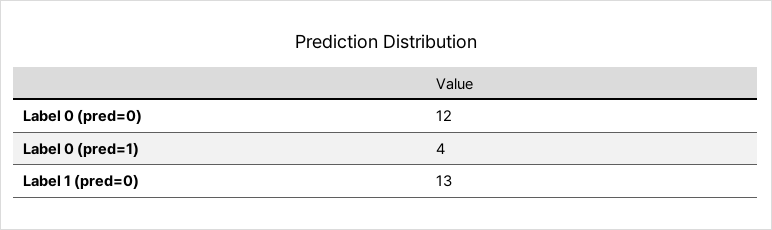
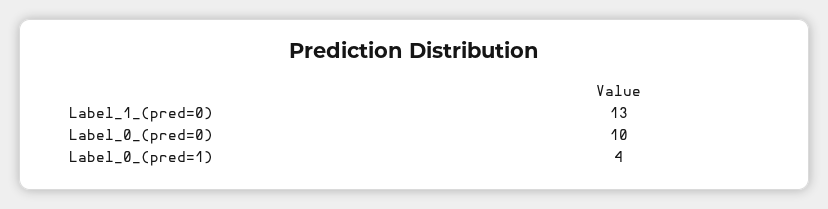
  {
-   "Label 0 (pred=0)": 12,
+   "Label 0 (pred=0)": 10,
    "Label 0 (pred=1)": 4,
    "Label 1 (pred=0)": 13
  }

